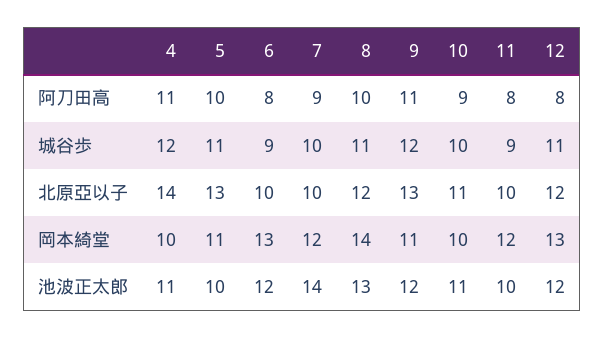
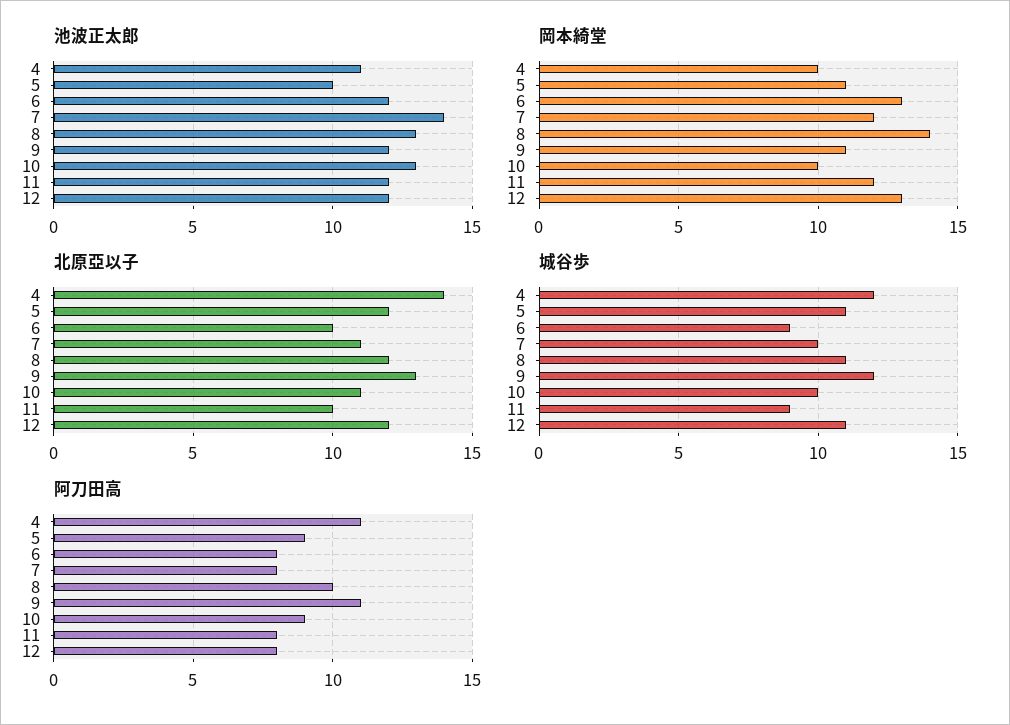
  {
    "阿刀田高": {
      "4": 11,
-     "5": 10,
+     "5": 9,
      "6": 8,
-     "7": 9,
+     "7": 8,
      "8": 10,
      "9": 11,
      "10": 9,
      "11": 8,
      "12": 8
    },
    "城谷歩": {
      "4": 12,
      "5": 11,
      "6": 9,
      "7": 10,
      "8": 11,
      "9": 12,
      "10": 10,
      "11": 9,
      "12": 11
    },
    "北原亞以子": {
      "4": 14,
-     "5": 13,
+     "5": 12,
      "6": 10,
-     "7": 10,
+     "7": 11,
      "8": 12,
      "9": 13,
      "10": 11,
      "11": 10,
      "12": 12
    },
    "岡本綺堂": {
      "4": 10,
      "5": 11,
      "6": 13,
      "7": 12,
      "8": 14,
      "9": 11,
      "10": 10,
      "11": 12,
      "12": 13
    },
    "池波正太郎": {
      "4": 11,
      "5": 10,
      "6": 12,
      "7": 14,
      "8": 13,
      "9": 12,
-     "10": 11,
+     "10": 13,
-     "11": 10,
+     "11": 12,
      "12": 12
    }
  }

